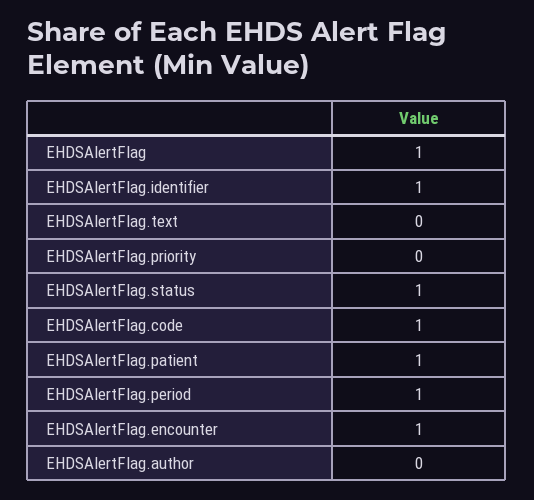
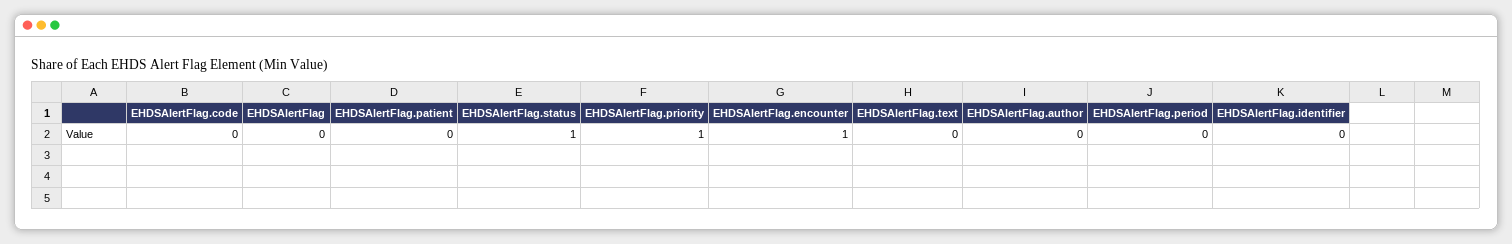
  {
-   "EHDSAlertFlag": 1,
+   "EHDSAlertFlag": 0,
-   "EHDSAlertFlag.identifier": 1,
+   "EHDSAlertFlag.identifier": 0,
    "EHDSAlertFlag.text": 0,
-   "EHDSAlertFlag.priority": 0,
+   "EHDSAlertFlag.priority": 1,
    "EHDSAlertFlag.status": 1,
-   "EHDSAlertFlag.code": 1,
+   "EHDSAlertFlag.code": 0,
-   "EHDSAlertFlag.patient": 1,
+   "EHDSAlertFlag.patient": 0,
-   "EHDSAlertFlag.period": 1,
+   "EHDSAlertFlag.period": 0,
    "EHDSAlertFlag.encounter": 1,
    "EHDSAlertFlag.author": 0
  }

